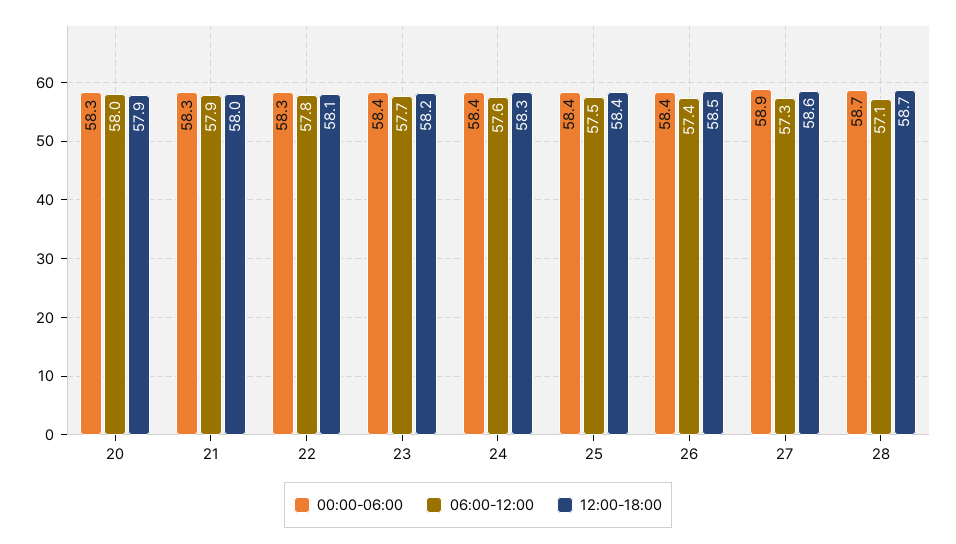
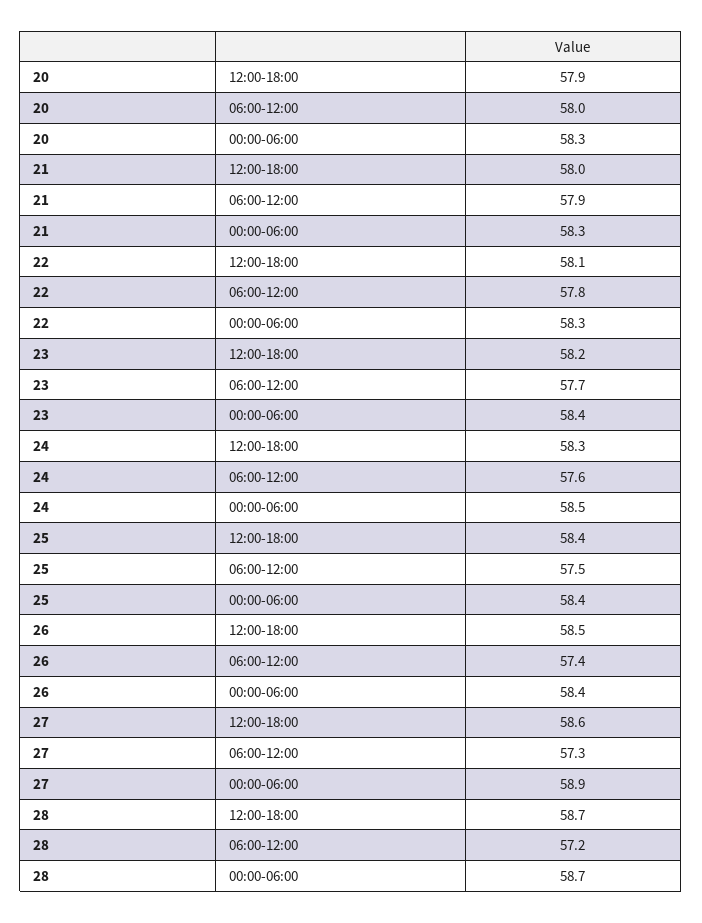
  {
    "00:00-06:00": {
      "20": 58.3,
      "21": 58.3,
      "22": 58.3,
      "23": 58.4,
-     "24": 58.4,
+     "24": 58.5,
      "25": 58.4,
      "26": 58.4,
      "27": 58.9,
      "28": 58.7
    },
    "06:00-12:00": {
      "20": 58,
      "21": 57.9,
      "22": 57.8,
      "23": 57.7,
      "24": 57.6,
      "25": 57.5,
      "26": 57.4,
      "27": 57.3,
-     "28": 57.1
+     "28": 57.2
    },
    "12:00-18:00": {
      "20": 57.9,
      "21": 58,
      "22": 58.1,
      "23": 58.2,
      "24": 58.3,
      "25": 58.4,
      "26": 58.5,
      "27": 58.6,
      "28": 58.7
    }
  }

